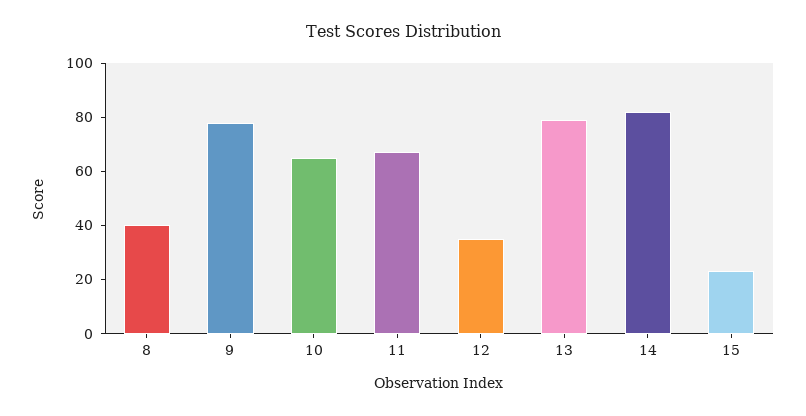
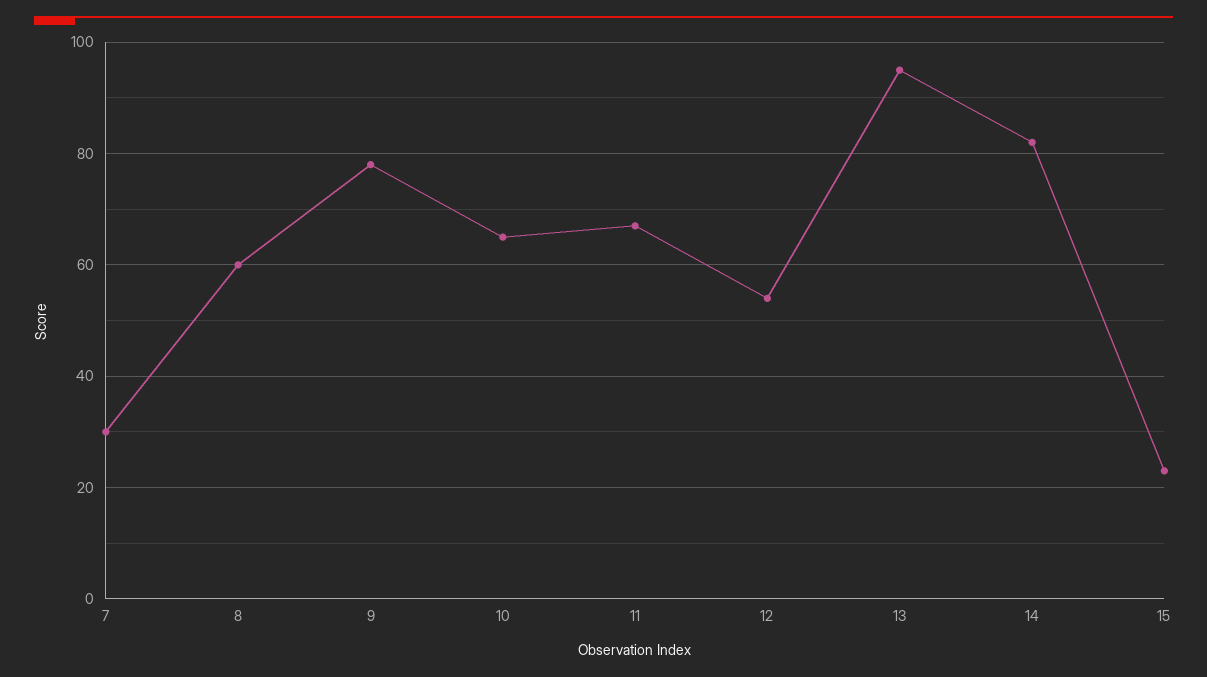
  {
-   "8": 40,
+   "8": 60,
    "9": 80,
    "10": 65,
    "11": 65,
-   "12": 35,
+   "12": 55,
-   "13": 80,
+   "13": 95,
    "14": 80,
-   "15": 25
+   "15": 25,
+   "7": 30
  }

